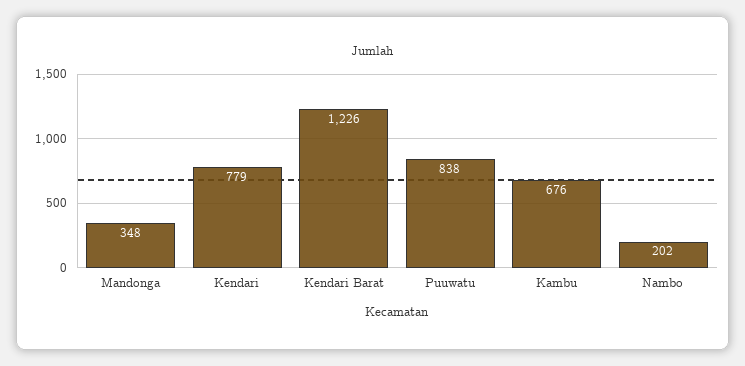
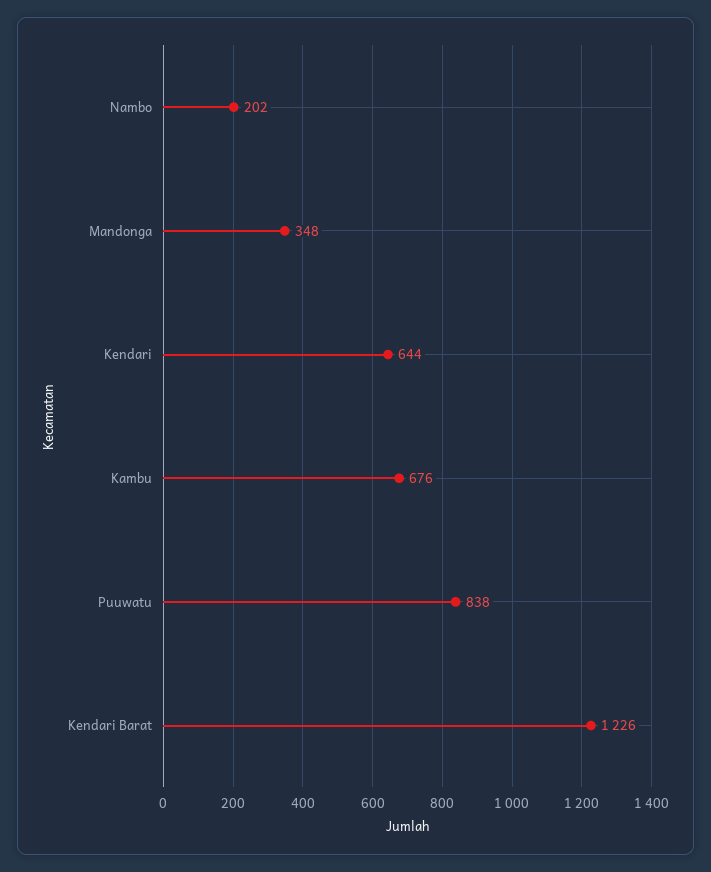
  {
    "Mandonga": 348,
-   "Kendari": 779,
+   "Kendari": 644,
    "Kendari Barat": 1226,
    "Puuwatu": 838,
    "Kambu": 676,
    "Nambo": 202
  }

